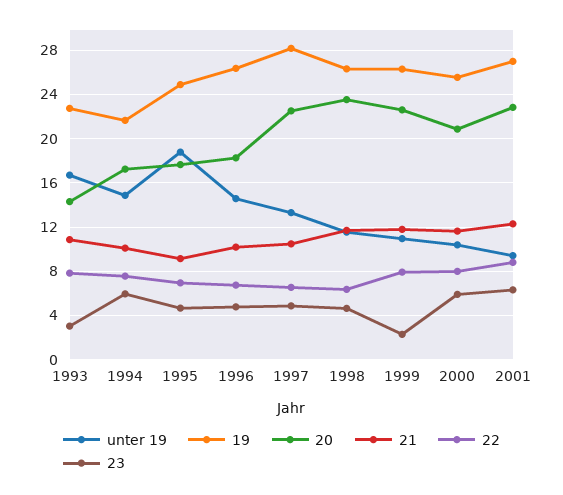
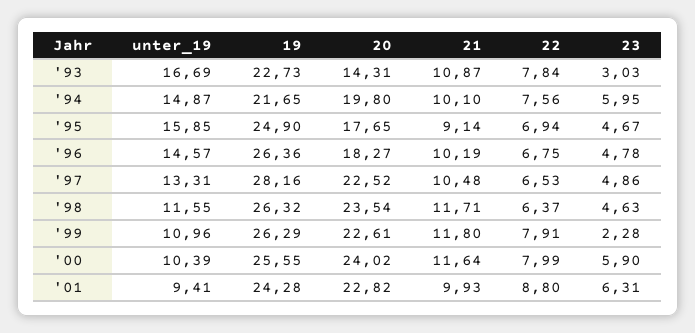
  {
    "unter 19": {
      "1993": 16.69,
      "1994": 14.87,
-     "1995": 19,
+     "1995": 15.85,
      "1996": 14.57,
      "1997": 13.31,
      "1998": 11.55,
      "1999": 10.96,
      "2000": 10.39,
      "2001": 9.41
    },
    "19": {
      "1993": 22.73,
      "1994": 21.65,
      "1995": 24.9,
      "1996": 26.36,
      "1997": 28.16,
      "1998": 26.32,
      "1999": 26.29,
      "2000": 25.55,
-     "2001": 27
+     "2001": 24.28
    },
    "20": {
      "1993": 14.31,
-     "1994": 17,
+     "1994": 19.8,
      "1995": 17.65,
      "1996": 18.27,
      "1997": 22.52,
      "1998": 23.54,
      "1999": 22.61,
-     "2000": 21,
+     "2000": 24.02,
      "2001": 22.82
    },
    "21": {
      "1993": 10.87,
      "1994": 10.1,
      "1995": 9.14,
      "1996": 10.19,
      "1997": 10.48,
      "1998": 11.71,
      "1999": 11.8,
      "2000": 11.64,
-     "2001": 12
+     "2001": 9.93
    },
    "22": {
      "1993": 7.84,
      "1994": 7.56,
      "1995": 6.94,
      "1996": 6.75,
      "1997": 6.53,
      "1998": 6.37,
      "1999": 7.91,
      "2000": 7.99,
      "2001": 8.8
    },
    "23": {
      "1993": 3.03,
      "1994": 5.95,
      "1995": 4.67,
      "1996": 4.78,
      "1997": 4.86,
      "1998": 4.63,
      "1999": 2.28,
      "2000": 5.9,
      "2001": 6.31
    }
  }

